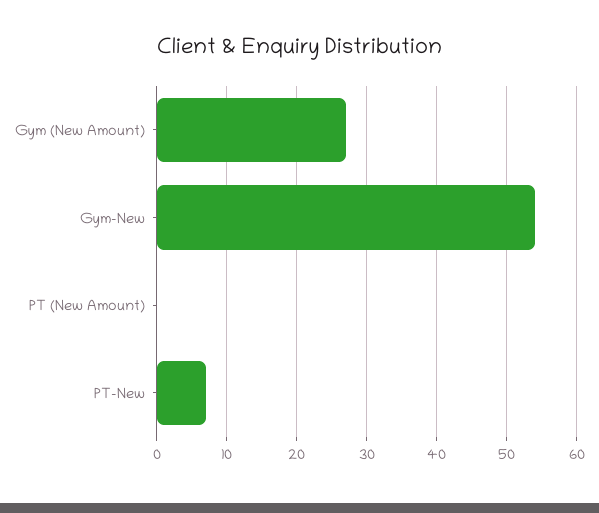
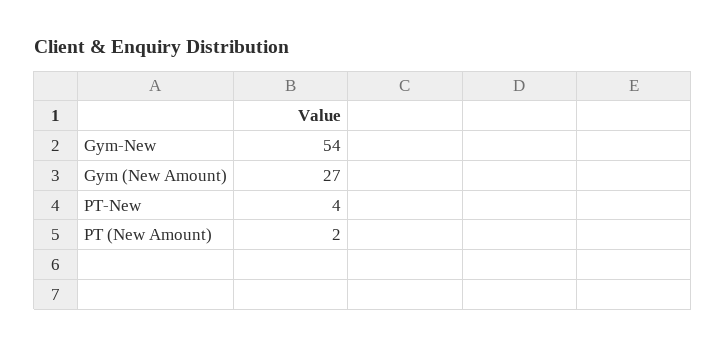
  {
    "Gym (New Amount)": 27,
    "Gym-New": 54,
-   "PT (New Amount)": 0,
+   "PT (New Amount)": 2,
-   "PT-New": 7
+   "PT-New": 4
  }

